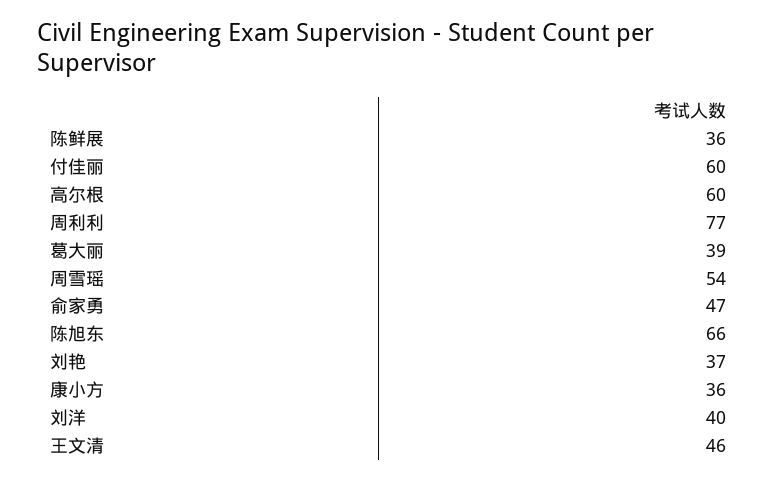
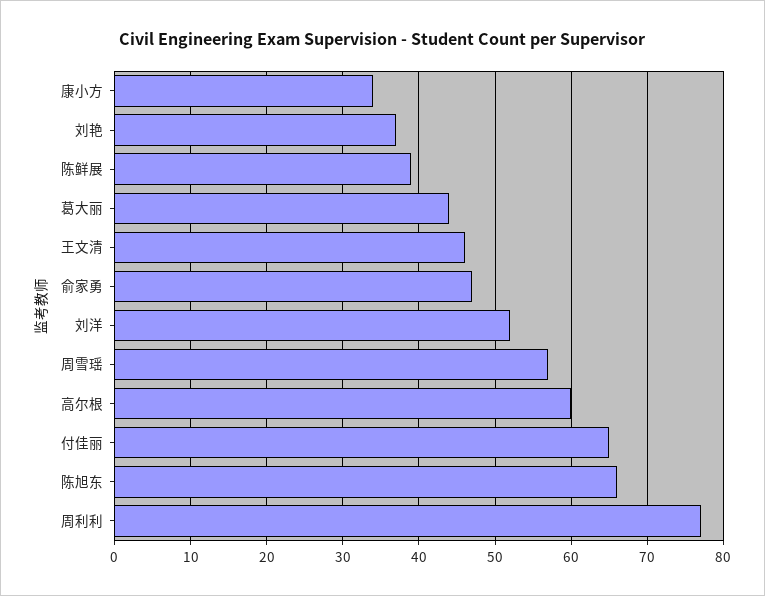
  {
-   "陈鲜展": 36,
+   "陈鲜展": 39,
-   "付佳丽": 60,
+   "付佳丽": 65,
    "高尔根": 60,
    "周利利": 77,
-   "葛大丽": 39,
+   "葛大丽": 44,
-   "周雪瑶": 54,
+   "周雪瑶": 57,
    "俞家勇": 47,
    "陈旭东": 66,
    "刘艳": 37,
-   "康小方": 36,
+   "康小方": 34,
-   "刘洋": 40,
+   "刘洋": 52,
    "王文清": 46
  }

